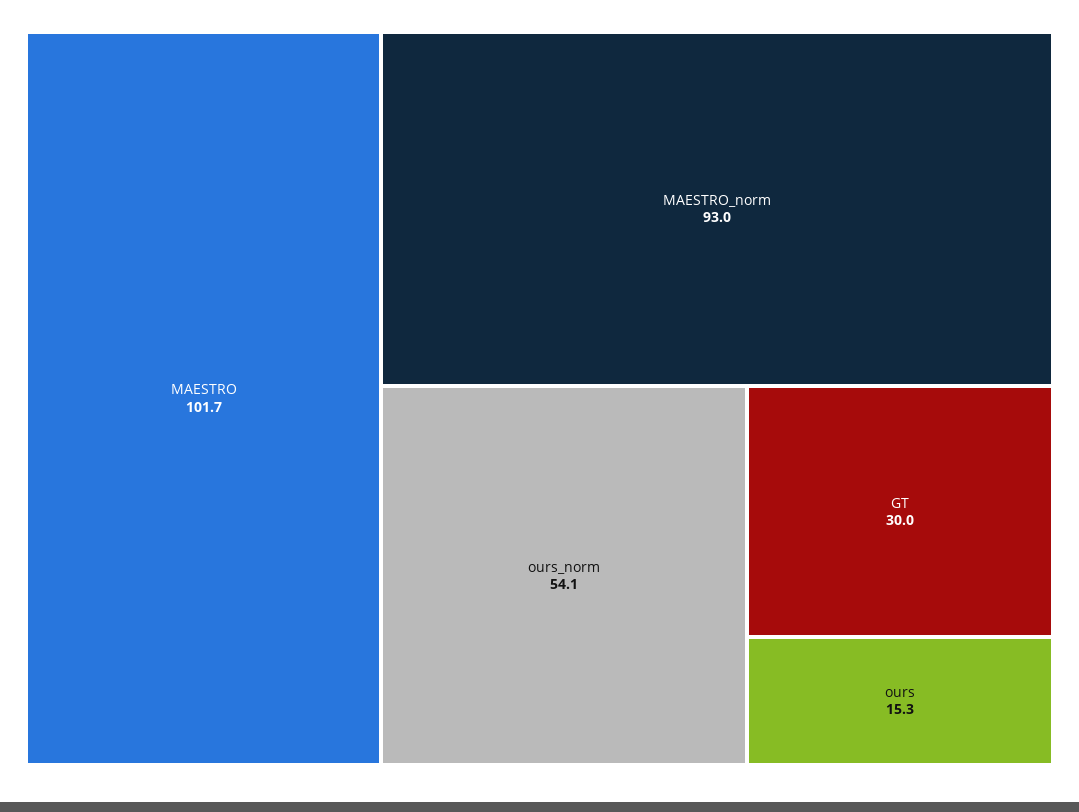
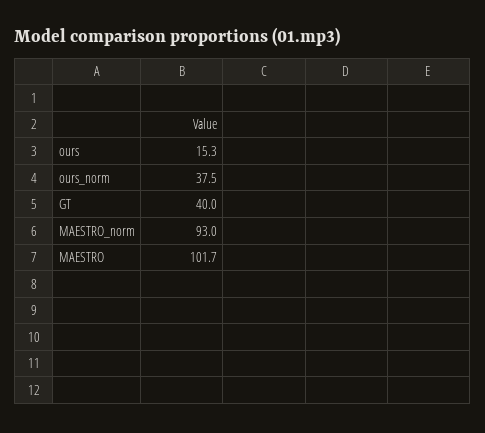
  {
    "MAESTRO": 101.7,
    "MAESTRO_norm": 93,
-   "ours_norm": 54.1,
+   "ours_norm": 37.5,
-   "GT": 30,
+   "GT": 40,
    "ours": 15.3
  }

